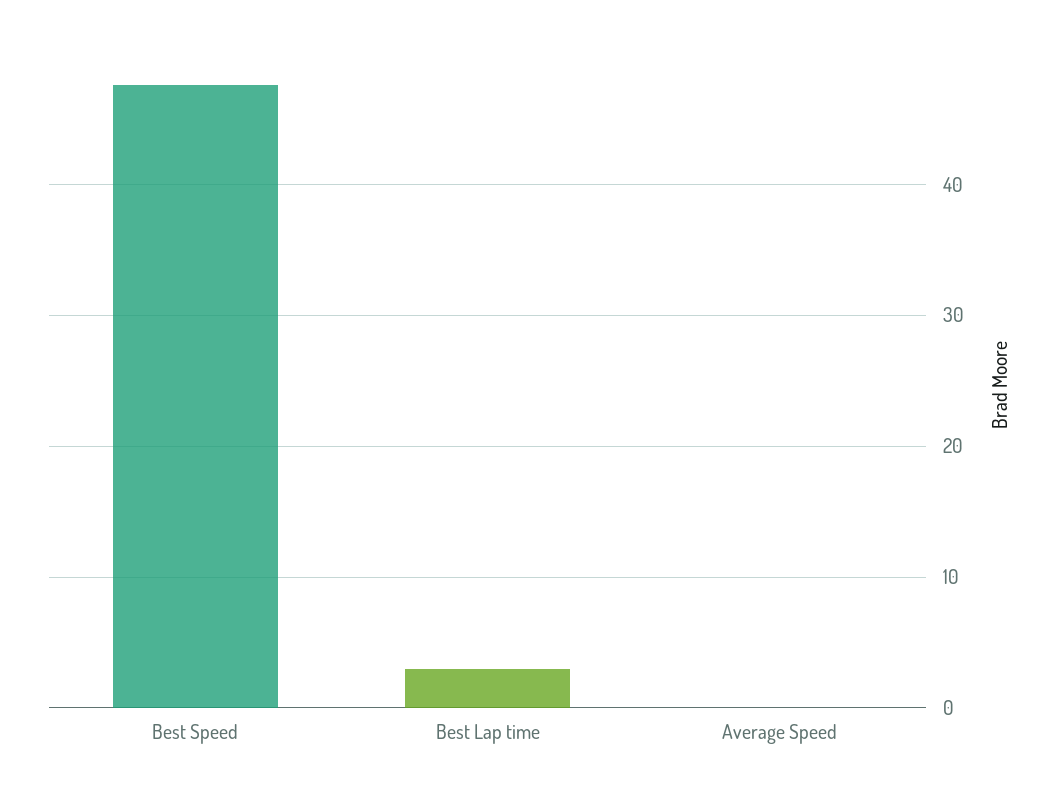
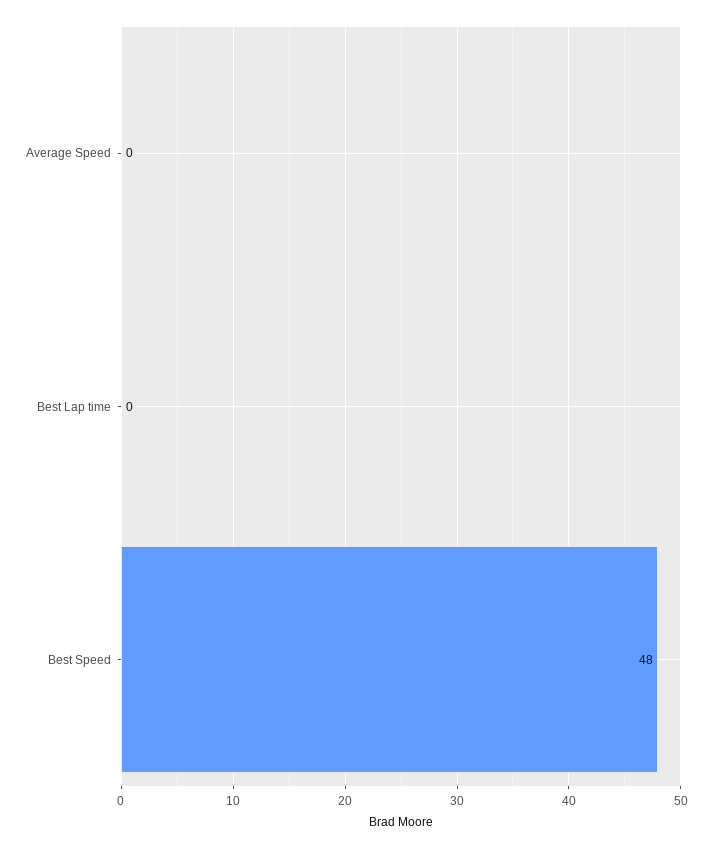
  {
    "Best Speed": 48,
-   "Best Lap time": 3,
+   "Best Lap time": 0,
    "Average Speed": 0
  }

